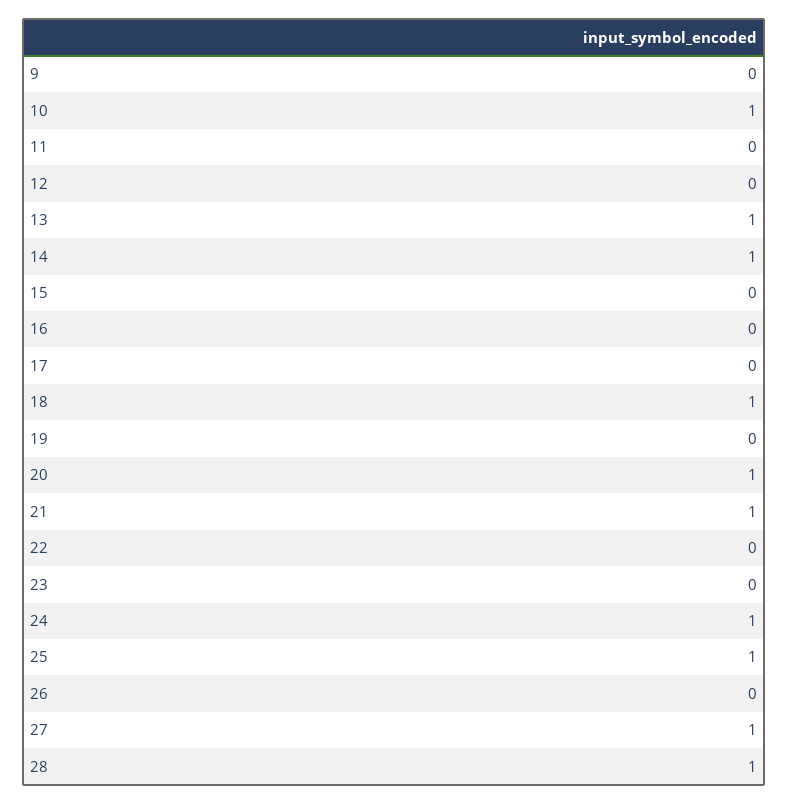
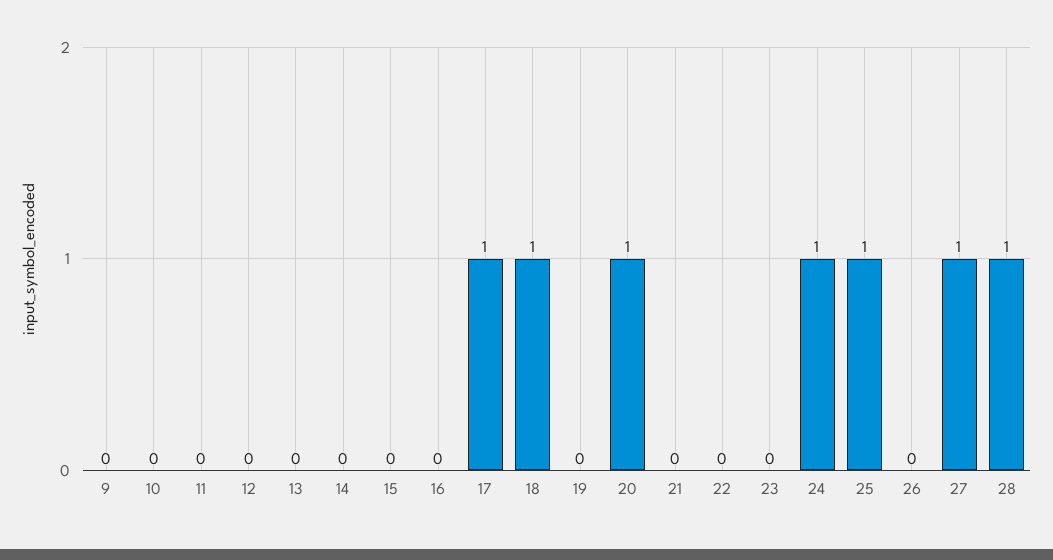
  {
    "9": 0,
-   "10": 1,
+   "10": 0,
    "11": 0,
    "12": 0,
-   "13": 1,
+   "13": 0,
-   "14": 1,
+   "14": 0,
    "15": 0,
    "16": 0,
-   "17": 0,
+   "17": 1,
    "18": 1,
    "19": 0,
    "20": 1,
-   "21": 1,
+   "21": 0,
    "22": 0,
    "23": 0,
    "24": 1,
    "25": 1,
    "26": 0,
    "27": 1,
    "28": 1
  }

